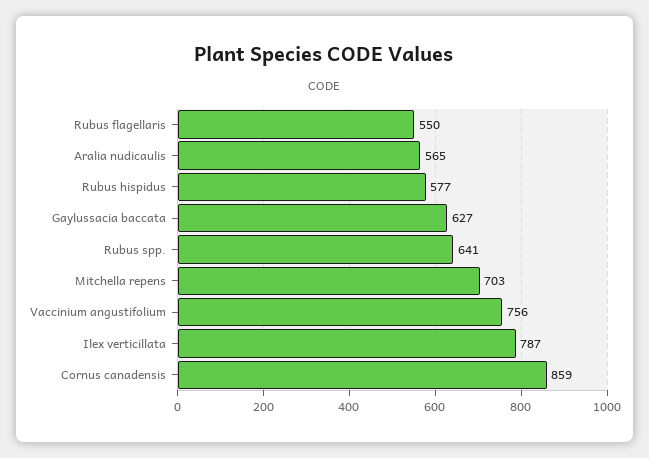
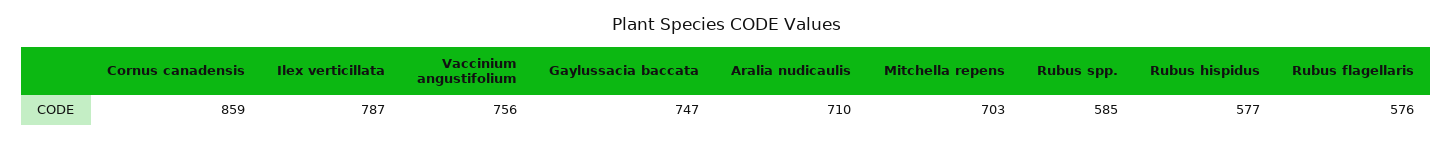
  {
-   "Rubus flagellaris": 550,
+   "Rubus flagellaris": 576,
-   "Aralia nudicaulis": 565,
+   "Aralia nudicaulis": 710,
    "Rubus hispidus": 577,
-   "Gaylussacia baccata": 627,
+   "Gaylussacia baccata": 747,
-   "Rubus spp.": 641,
+   "Rubus spp.": 585,
    "Mitchella repens": 703,
    "Vaccinium angustifolium": 756,
    "Ilex verticillata": 787,
    "Cornus canadensis": 859
  }

